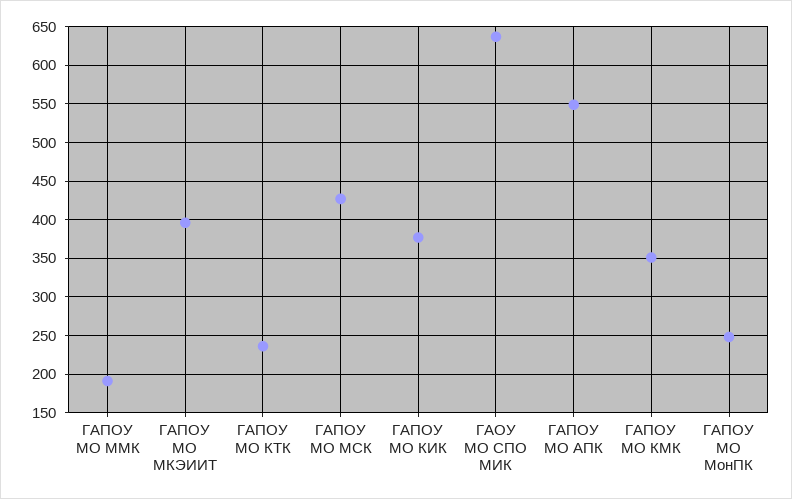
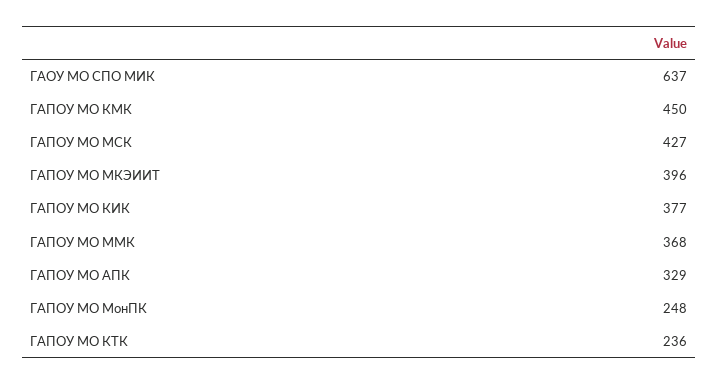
  {
-   "ГАПОУ МО ММК": 190,
+   "ГАПОУ МО ММК": 368,
    "ГАПОУ МО МКЭИИТ": 396,
    "ГАПОУ МО КТК": 236,
    "ГАПОУ МО МСК": 427,
    "ГАПОУ МО КИК": 377,
    "ГАОУ МО СПО МИК": 637,
-   "ГАПОУ МО АПК": 550,
+   "ГАПОУ МО АПК": 329,
-   "ГАПОУ МО КМК": 350,
+   "ГАПОУ МО КМК": 450,
    "ГАПОУ МО МонПК": 248
  }

